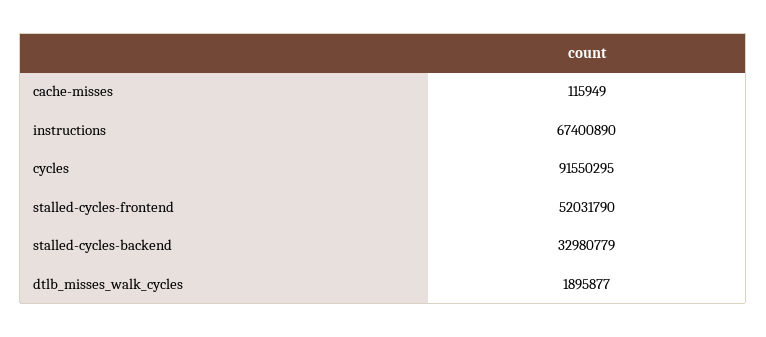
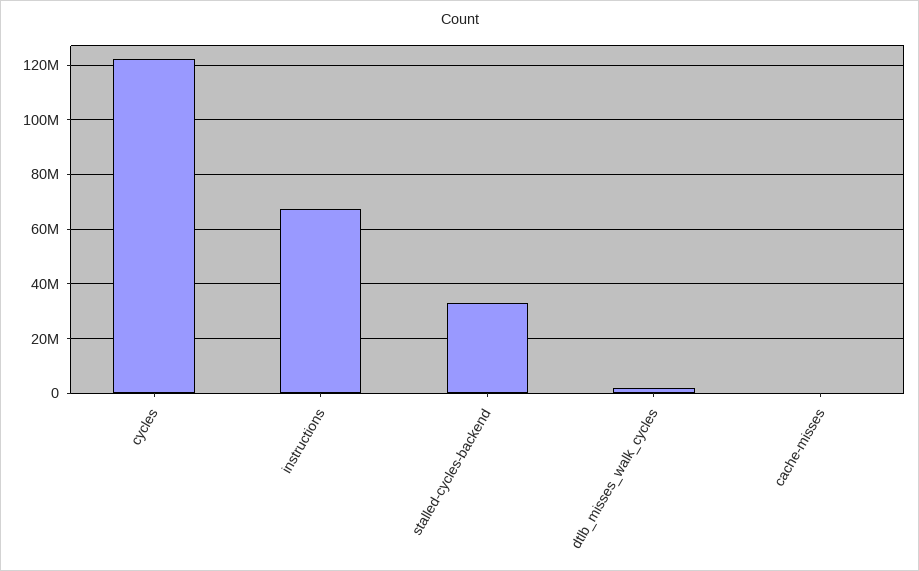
  {
    "cache-misses": 115949,
    "instructions": 67400890,
-   "cycles": 91550295,
+   "cycles": 122500000,
-   "stalled-cycles-frontend": 52031790,
    "stalled-cycles-backend": 32980779,
    "dtlb_misses_walk_cycles": 1895877
  }

